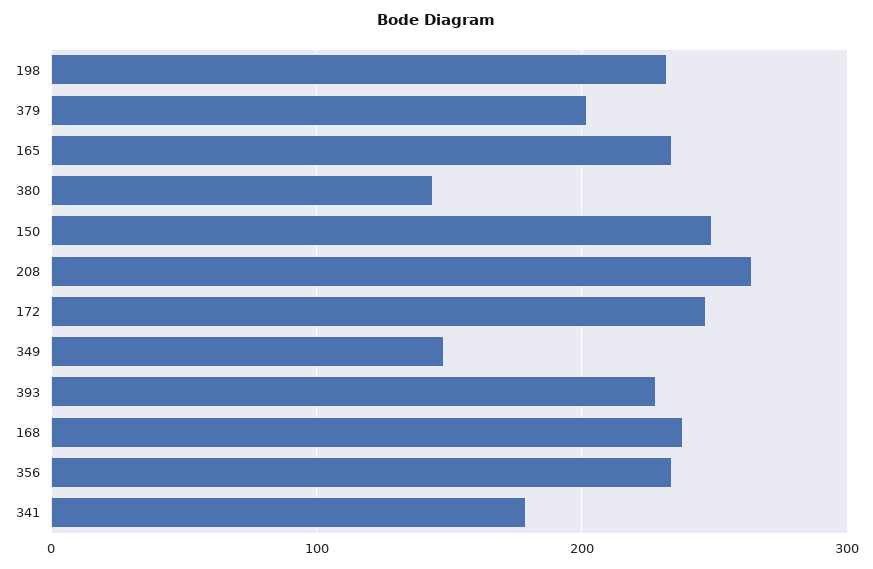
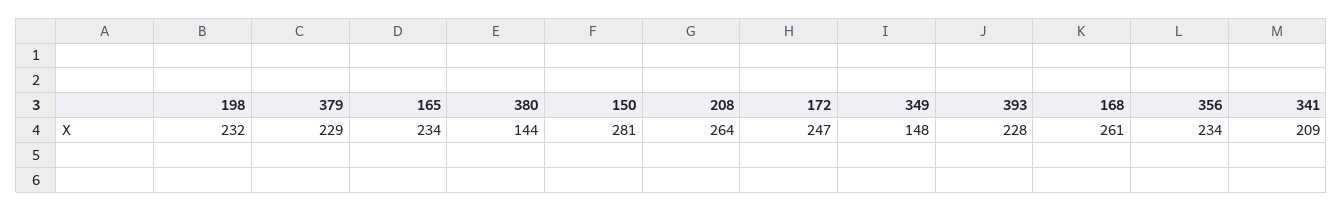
  {
    "198": 232,
-   "379": 200,
+   "379": 229,
    "165": 234,
    "380": 144,
-   "150": 250,
+   "150": 281,
    "208": 264,
    "172": 247,
    "349": 148,
    "393": 228,
-   "168": 240,
+   "168": 261,
    "356": 234,
-   "341": 180
+   "341": 209
  }

